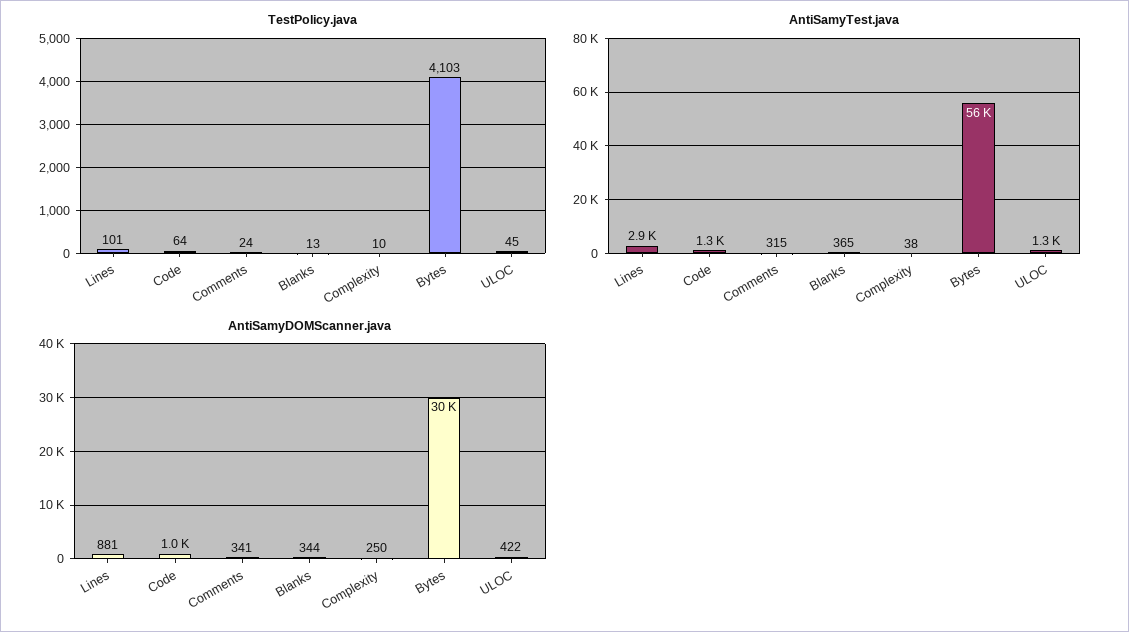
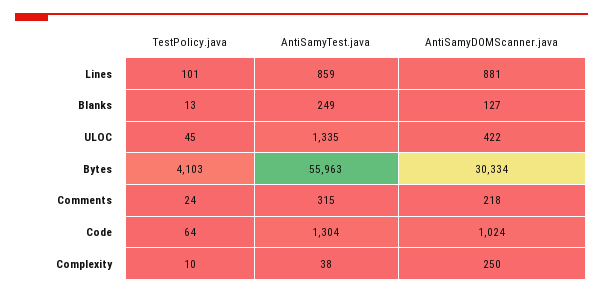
  {
    "TestPolicy.java": {
      "Lines": 101,
      "Code": 64,
      "Comments": 24,
      "Blanks": 13,
      "Complexity": 10,
      "Bytes": 4103,
      "ULOC": 45
    },
    "AntiSamyTest.java": {
-     "Lines": 2900,
+     "Lines": 859,
      "Code": 1304,
      "Comments": 315,
-     "Blanks": 365,
+     "Blanks": 249,
      "Complexity": 38,
      "Bytes": 55963,
      "ULOC": 1335
    },
    "AntiSamyDOMScanner.java": {
      "Lines": 881,
      "Code": 1024,
-     "Comments": 341,
+     "Comments": 218,
-     "Blanks": 344,
+     "Blanks": 127,
      "Complexity": 250,
      "Bytes": 30334,
      "ULOC": 422
    }
  }

